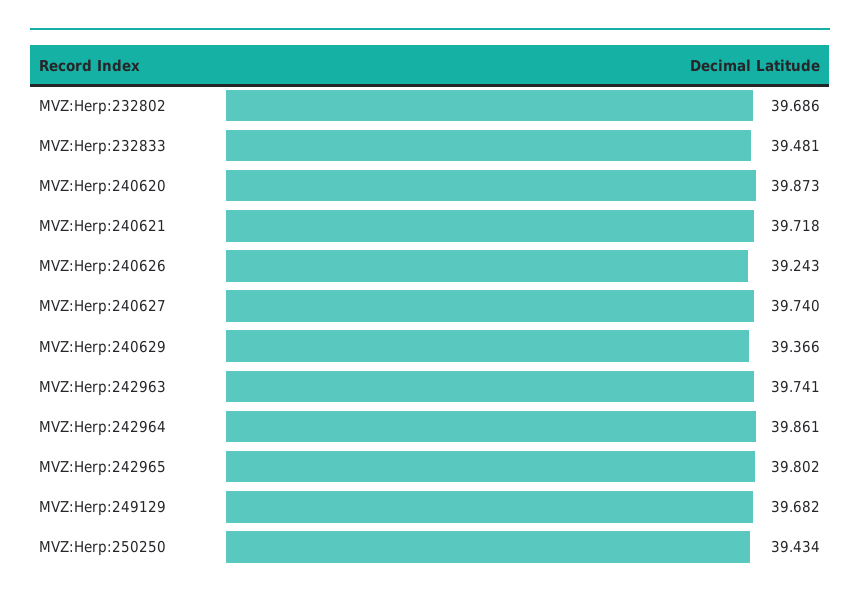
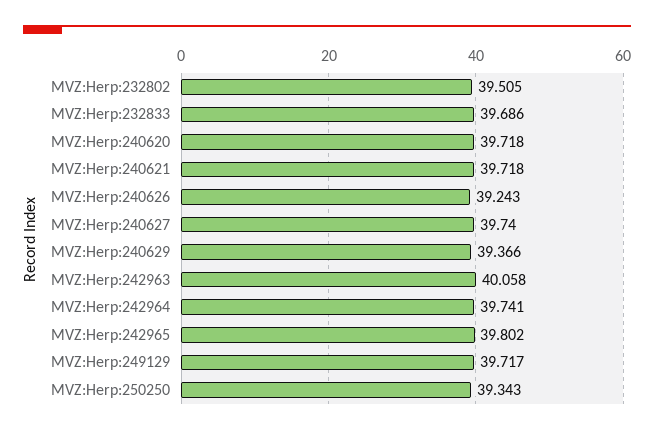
  {
-   "MVZ:Herp:232802": 39.686,
+   "MVZ:Herp:232802": 39.505,
-   "MVZ:Herp:232833": 39.481,
+   "MVZ:Herp:232833": 39.686,
-   "MVZ:Herp:240620": 39.873,
+   "MVZ:Herp:240620": 39.718,
    "MVZ:Herp:240621": 39.718,
    "MVZ:Herp:240626": 39.243,
    "MVZ:Herp:240627": 39.74,
    "MVZ:Herp:240629": 39.366,
-   "MVZ:Herp:242963": 39.741,
+   "MVZ:Herp:242963": 40.058,
-   "MVZ:Herp:242964": 39.861,
+   "MVZ:Herp:242964": 39.741,
    "MVZ:Herp:242965": 39.802,
-   "MVZ:Herp:249129": 39.682,
+   "MVZ:Herp:249129": 39.717,
-   "MVZ:Herp:250250": 39.434
+   "MVZ:Herp:250250": 39.343
  }

